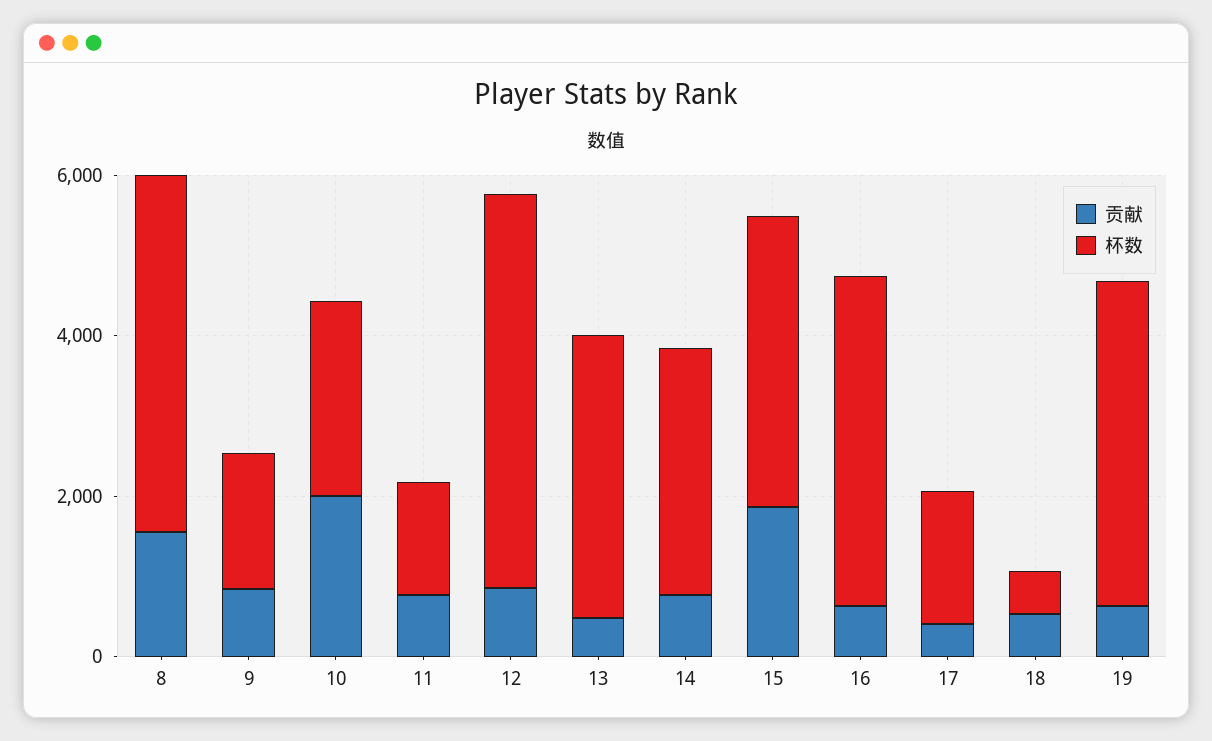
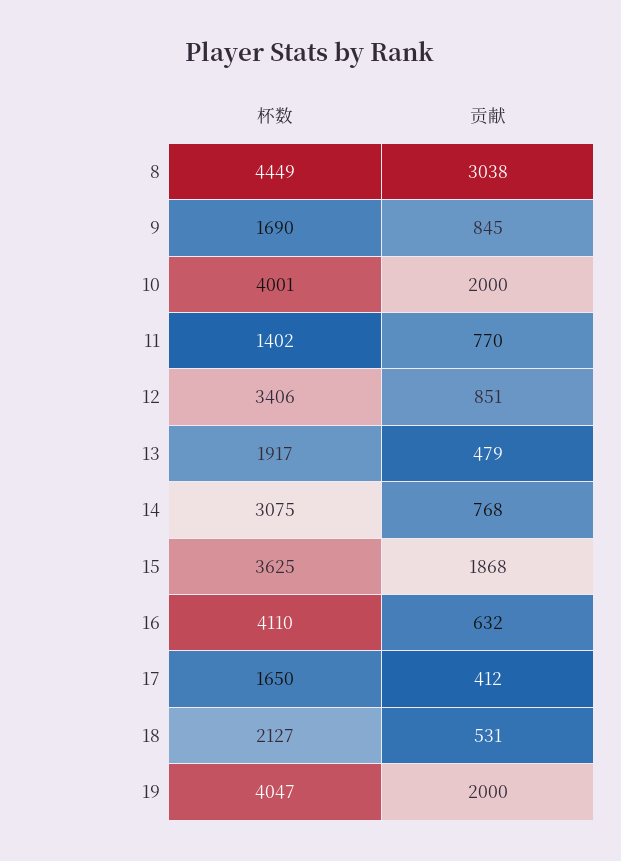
  {
    "贡献": {
-     "8": 1500,
+     "8": 3038,
      "9": 845,
      "10": 2000,
      "11": 770,
      "12": 851,
      "13": 479,
      "14": 768,
      "15": 1868,
      "16": 632,
      "17": 412,
      "18": 531,
-     "19": 500
+     "19": 2000
    },
    "杯数": {
      "8": 4449,
      "9": 1690,
-     "10": 2500,
+     "10": 4001,
      "11": 1402,
-     "12": 5000,
+     "12": 3406,
-     "13": 3500,
+     "13": 1917,
      "14": 3075,
      "15": 3625,
      "16": 4110,
      "17": 1650,
-     "18": 500,
+     "18": 2127,
      "19": 4047
    }
  }

